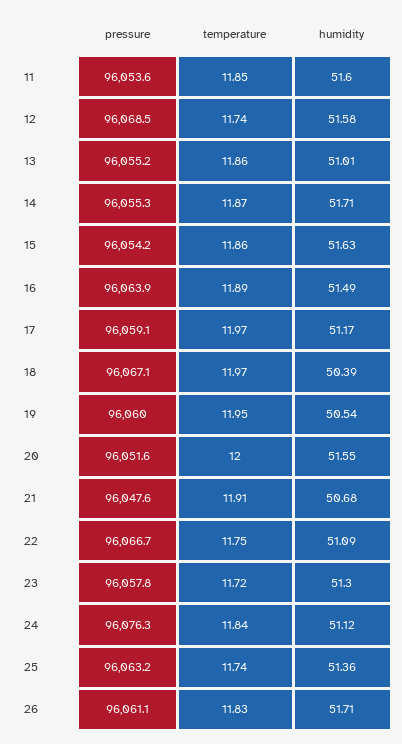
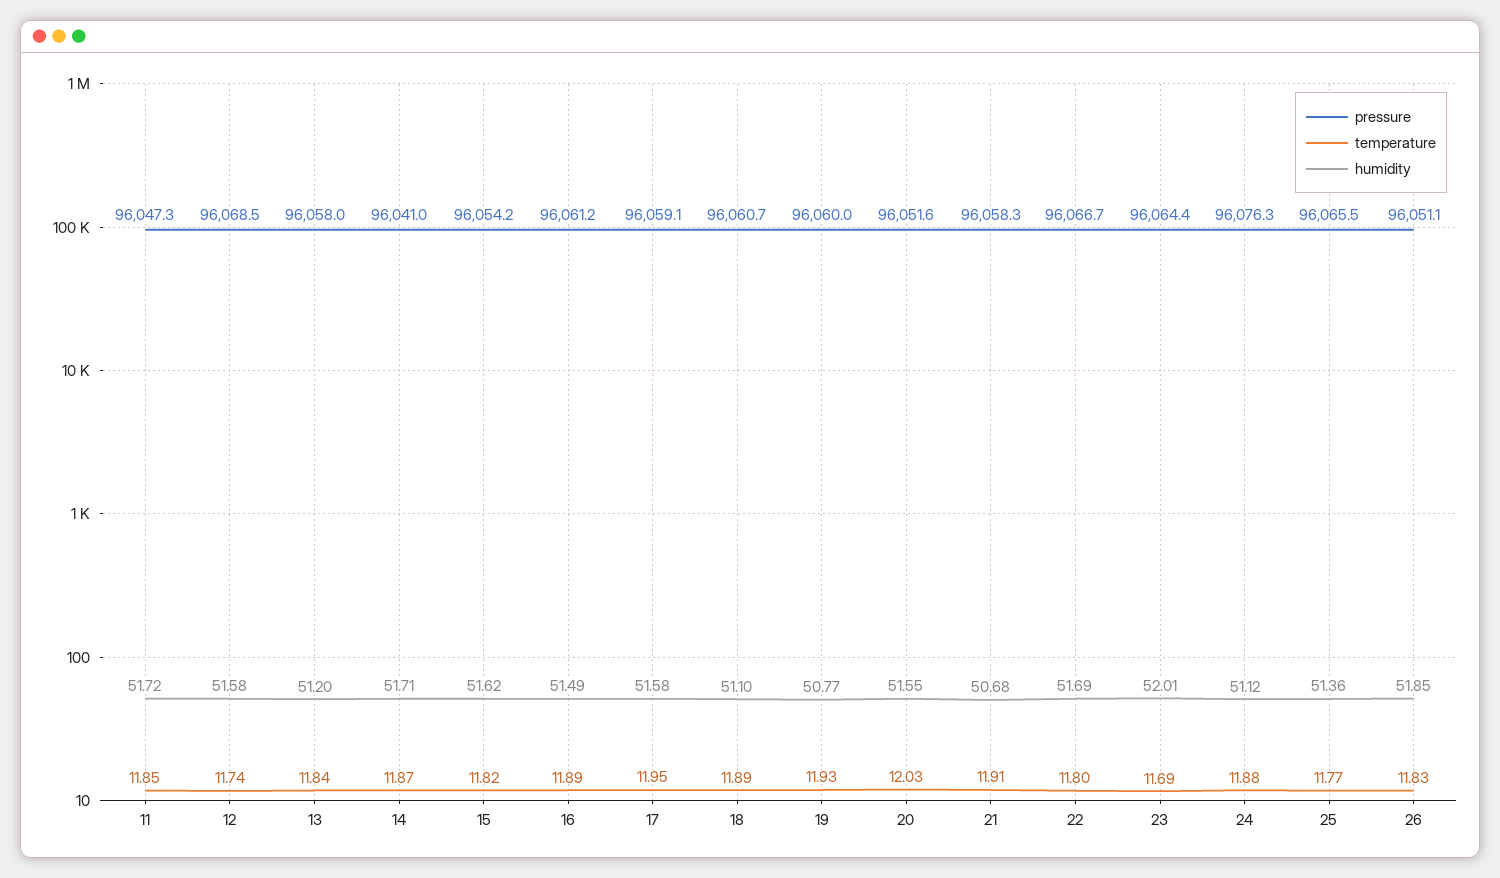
  {
    "pressure": {
-     "11": 96053.6,
+     "11": 96047.3,
      "12": 96068.5,
-     "13": 96055.2,
+     "13": 96058,
-     "14": 96055.3,
+     "14": 96041,
      "15": 96054.2,
-     "16": 96063.9,
+     "16": 96061.2,
      "17": 96059.1,
-     "18": 96067.1,
+     "18": 96060.7,
      "19": 96060,
      "20": 96051.6,
-     "21": 96047.6,
+     "21": 96058.3,
      "22": 96066.7,
-     "23": 96057.8,
+     "23": 96064.4,
      "24": 96076.3,
-     "25": 96063.2,
+     "25": 96065.5,
-     "26": 96061.1
+     "26": 96051.1
    },
    "temperature": {
      "11": 11.85,
      "12": 11.74,
-     "13": 11.86,
+     "13": 11.84,
      "14": 11.87,
-     "15": 11.86,
+     "15": 11.82,
      "16": 11.89,
-     "17": 11.97,
+     "17": 11.95,
-     "18": 11.97,
+     "18": 11.89,
-     "19": 11.95,
+     "19": 11.93,
-     "20": 12,
+     "20": 12.03,
      "21": 11.91,
-     "22": 11.75,
+     "22": 11.8,
-     "23": 11.72,
+     "23": 11.69,
-     "24": 11.84,
+     "24": 11.88,
-     "25": 11.74,
+     "25": 11.77,
      "26": 11.83
    },
    "humidity": {
-     "11": 51.6,
+     "11": 51.72,
      "12": 51.58,
-     "13": 51.01,
+     "13": 51.2,
      "14": 51.71,
-     "15": 51.63,
+     "15": 51.62,
      "16": 51.49,
-     "17": 51.17,
+     "17": 51.58,
-     "18": 50.39,
+     "18": 51.1,
-     "19": 50.54,
+     "19": 50.77,
      "20": 51.55,
      "21": 50.68,
-     "22": 51.09,
+     "22": 51.69,
-     "23": 51.3,
+     "23": 52.01,
      "24": 51.12,
      "25": 51.36,
-     "26": 51.71
+     "26": 51.85
    }
  }

